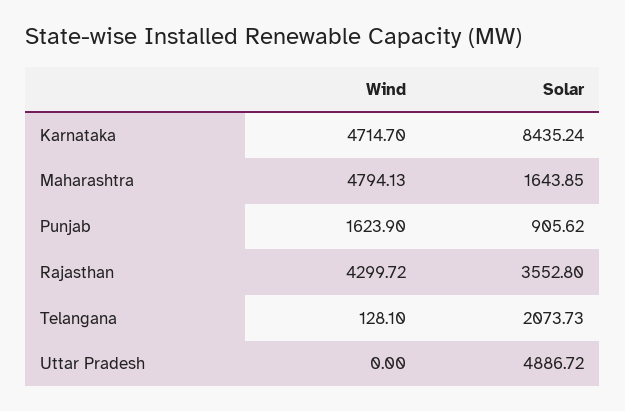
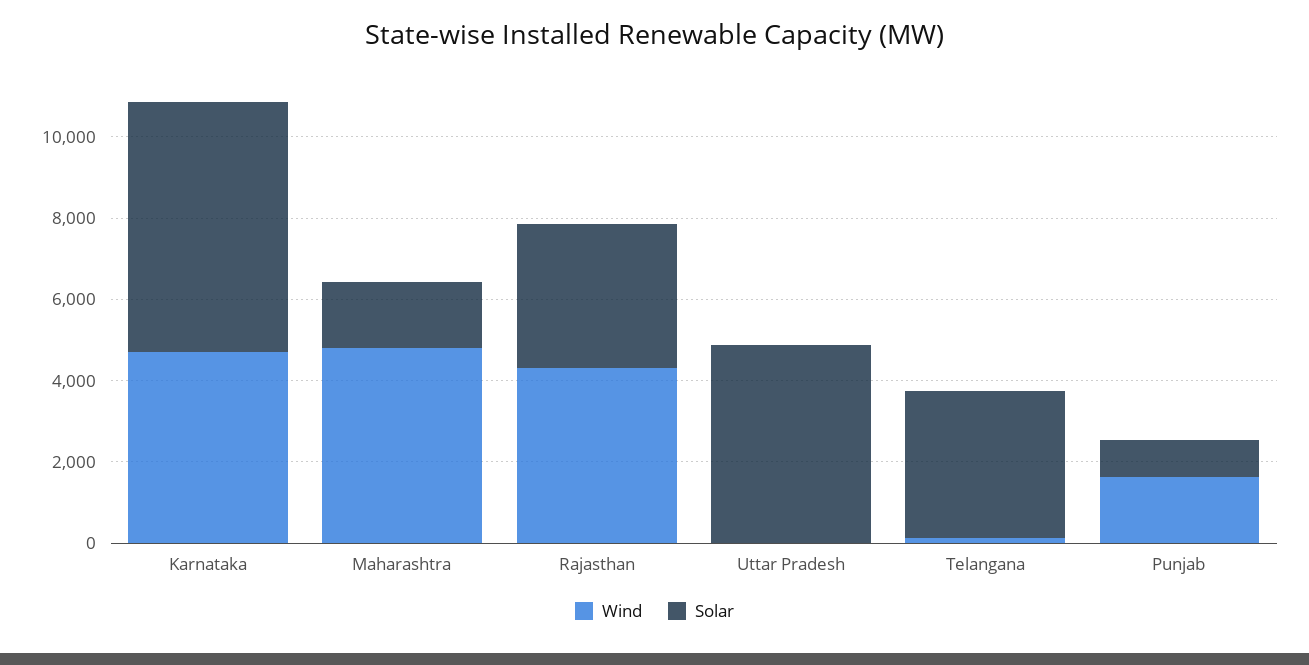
  {
    "Wind": {
      "Karnataka": 4714.7,
      "Maharashtra": 4794.13,
      "Punjab": 1623.9,
      "Rajasthan": 4299.72,
      "Telangana": 128.1,
      "Uttar Pradesh": 0
    },
    "Solar": {
-     "Karnataka": 8435.24,
+     "Karnataka": 6000,
      "Maharashtra": 1643.85,
      "Punjab": 905.62,
      "Rajasthan": 3552.8,
-     "Telangana": 2073.73,
+     "Telangana": 3500,
      "Uttar Pradesh": 4886.72
    }
  }

